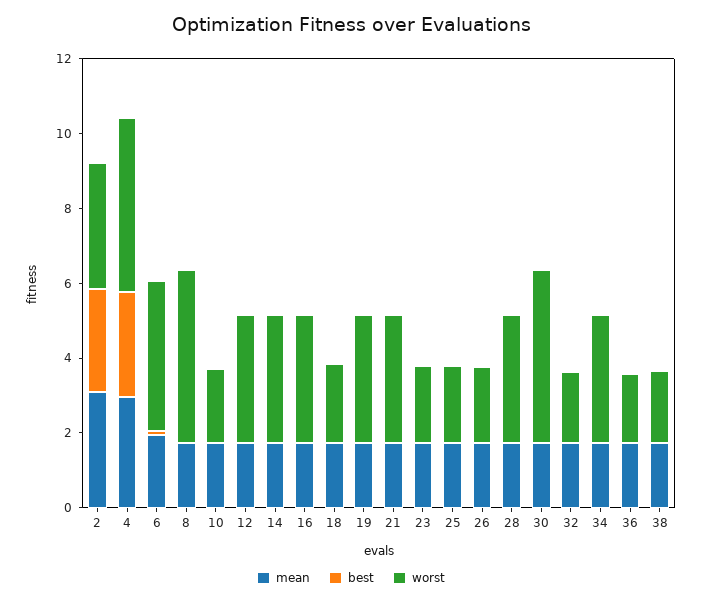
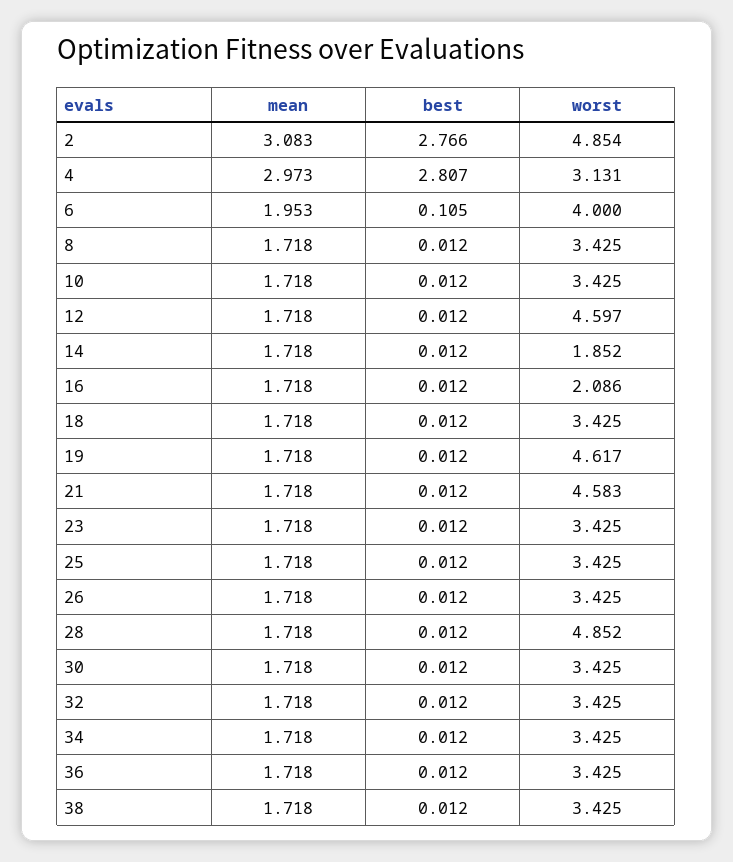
  {
    "mean": {
      "2": 3.083,
      "4": 2.973,
      "6": 1.953,
      "8": 1.718,
      "10": 1.718,
      "12": 1.718,
      "14": 1.718,
      "16": 1.718,
      "18": 1.718,
      "19": 1.718,
      "21": 1.718,
      "23": 1.718,
      "25": 1.718,
      "26": 1.718,
      "28": 1.718,
      "30": 1.718,
      "32": 1.718,
      "34": 1.718,
      "36": 1.718,
      "38": 1.718
    },
    "best": {
      "2": 2.766,
      "4": 2.807,
      "6": 0.105,
      "8": 0.012,
      "10": 0.012,
      "12": 0.012,
      "14": 0.012,
      "16": 0.012,
      "18": 0.012,
      "19": 0.012,
      "21": 0.012,
      "23": 0.012,
      "25": 0.012,
      "26": 0.012,
      "28": 0.012,
      "30": 0.012,
      "32": 0.012,
      "34": 0.012,
      "36": 0.012,
      "38": 0.012
    },
    "worst": {
-     "2": 3.5,
+     "2": 4.854,
-     "4": 4.5,
+     "4": 3.131,
      "6": 4,
-     "8": 4.5,
+     "8": 3.425,
-     "10": 2,
+     "10": 3.425,
-     "12": 3.5,
+     "12": 4.597,
-     "14": 3.5,
+     "14": 1.852,
-     "16": 3.5,
+     "16": 2.086,
-     "18": 2,
+     "18": 3.425,
-     "19": 3.5,
+     "19": 4.617,
-     "21": 3.5,
+     "21": 4.583,
-     "23": 2,
+     "23": 3.425,
-     "25": 2,
+     "25": 3.425,
-     "26": 2,
+     "26": 3.425,
-     "28": 3.5,
+     "28": 4.852,
-     "30": 4.5,
+     "30": 3.425,
-     "32": 2,
+     "32": 3.425,
      "34": 3.425,
-     "36": 2,
+     "36": 3.425,
-     "38": 2
+     "38": 3.425
    }
  }

